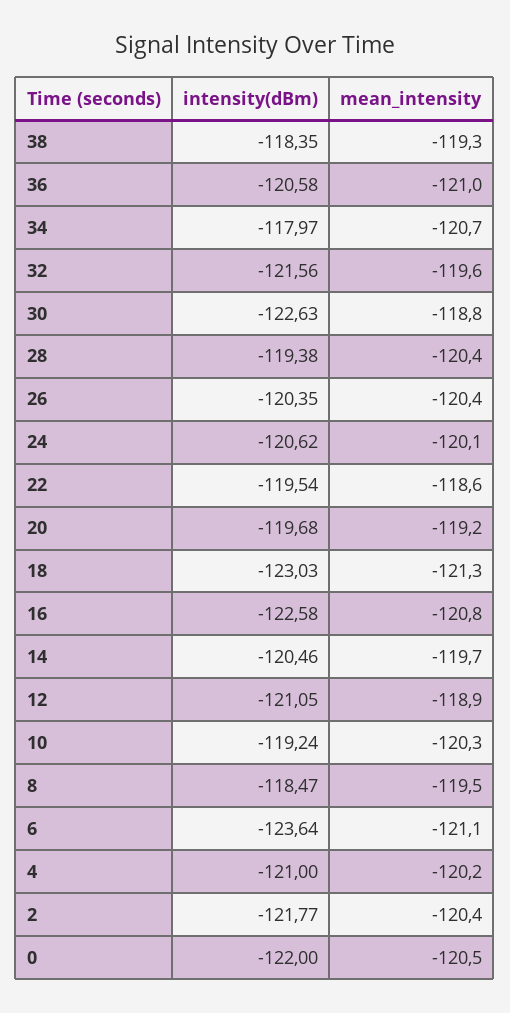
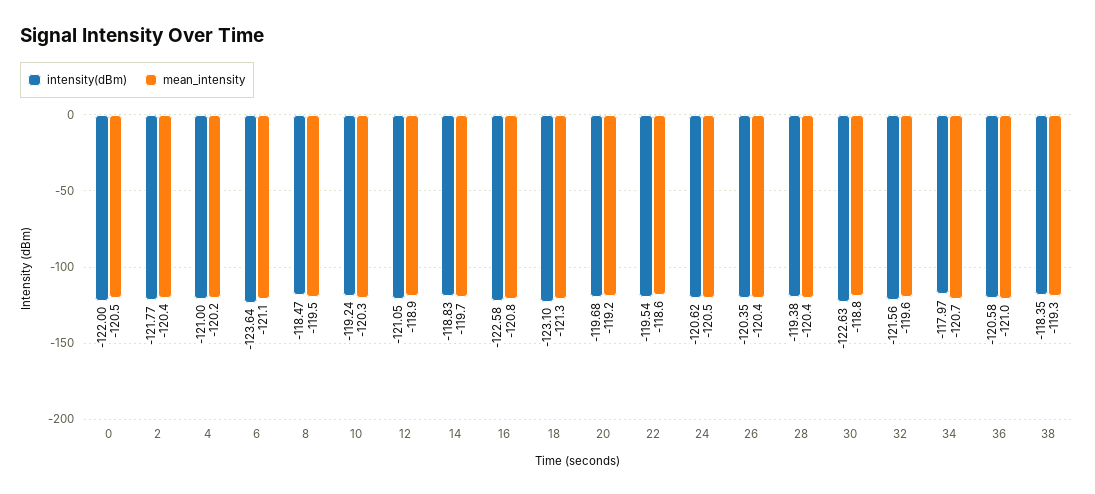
  {
    "intensity(dBm)": {
      "38": -118.35,
      "36": -120.58,
      "34": -117.97,
      "32": -121.56,
      "30": -122.63,
      "28": -119.38,
      "26": -120.35,
      "24": -120.62,
      "22": -119.54,
      "20": -119.68,
-     "18": -123.03,
+     "18": -123.1,
      "16": -122.58,
-     "14": -120.46,
+     "14": -118.83,
      "12": -121.05,
      "10": -119.24,
      "8": -118.47,
      "6": -123.64,
      "4": -121,
      "2": -121.77,
      "0": -122
    },
    "mean_intensity": {
      "38": -119.3,
      "36": -121,
      "34": -120.7,
      "32": -119.6,
      "30": -118.8,
      "28": -120.4,
      "26": -120.4,
-     "24": -120.1,
+     "24": -120.5,
      "22": -118.6,
      "20": -119.2,
      "18": -121.3,
      "16": -120.8,
      "14": -119.7,
      "12": -118.9,
      "10": -120.3,
      "8": -119.5,
      "6": -121.1,
      "4": -120.2,
      "2": -120.4,
      "0": -120.5
    }
  }

